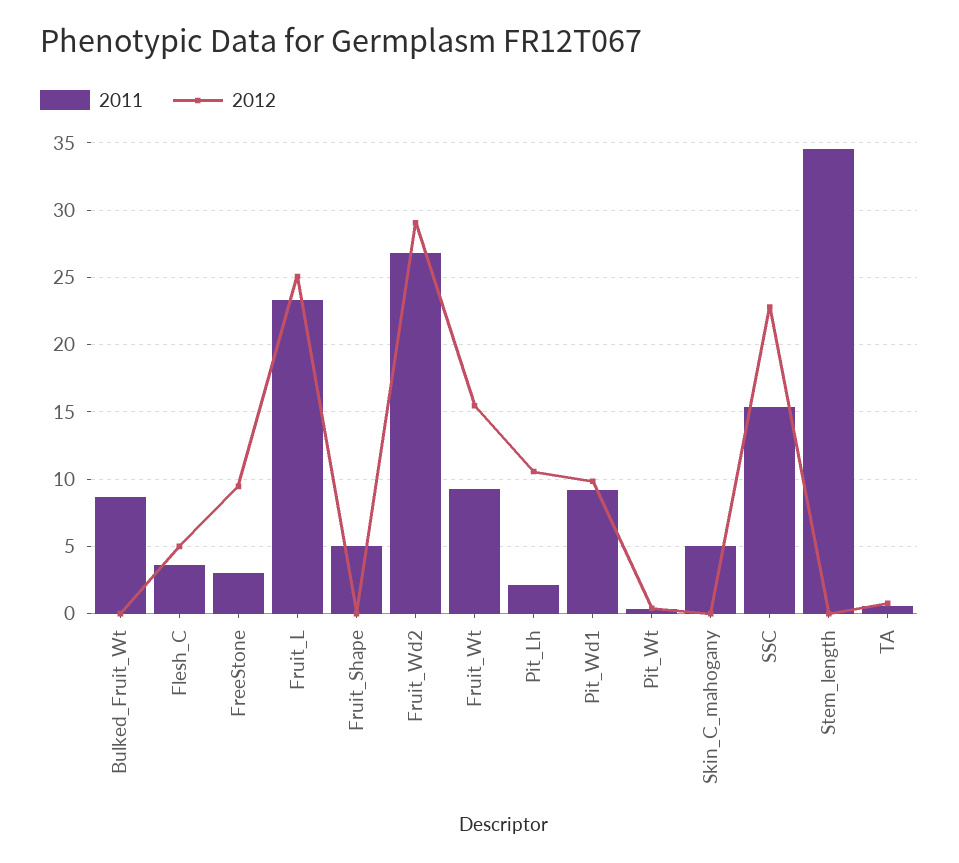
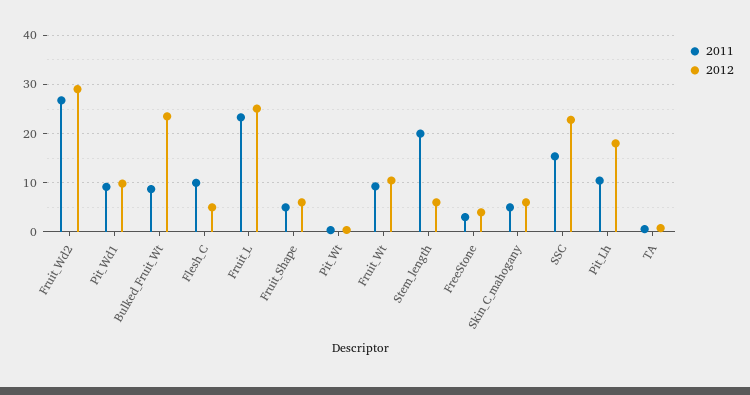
  {
    "2011": {
      "Bulked_Fruit_Wt": 8.5,
-     "Flesh_C": 3.5,
+     "Flesh_C": 10,
      "FreeStone": 3,
      "Fruit_L": 23.5,
      "Fruit_Shape": 5,
      "Fruit_Wd2": 27,
      "Fruit_Wt": 9.5,
-     "Pit_Lh": 2,
+     "Pit_Lh": 10,
      "Pit_Wd1": 9,
      "Pit_Wt": 0.5,
      "Skin_C_mahogany": 5,
      "SSC": 15.5,
-     "Stem_length": 34.5,
+     "Stem_length": 20,
      "TA": 0.5
    },
    "2012": {
-     "Bulked_Fruit_Wt": 0,
+     "Bulked_Fruit_Wt": 24,
      "Flesh_C": 5,
-     "FreeStone": 9.5,
+     "FreeStone": 4,
      "Fruit_L": 25,
-     "Fruit_Shape": 0,
+     "Fruit_Shape": 6,
      "Fruit_Wd2": 29,
-     "Fruit_Wt": 15.5,
+     "Fruit_Wt": 10,
-     "Pit_Lh": 10.5,
+     "Pit_Lh": 18,
      "Pit_Wd1": 10,
      "Pit_Wt": 0.5,
-     "Skin_C_mahogany": 0,
+     "Skin_C_mahogany": 6,
      "SSC": 23,
-     "Stem_length": 0,
+     "Stem_length": 6,
      "TA": 1
    }
  }

